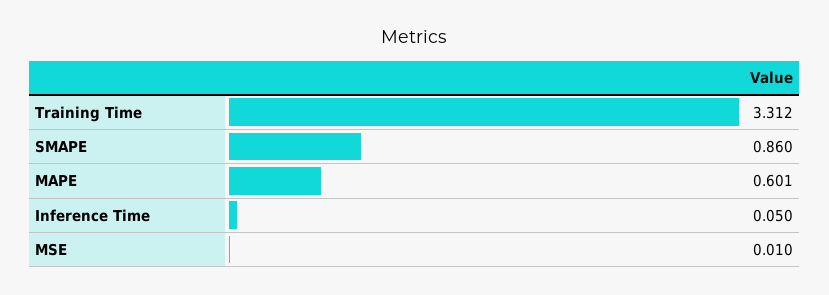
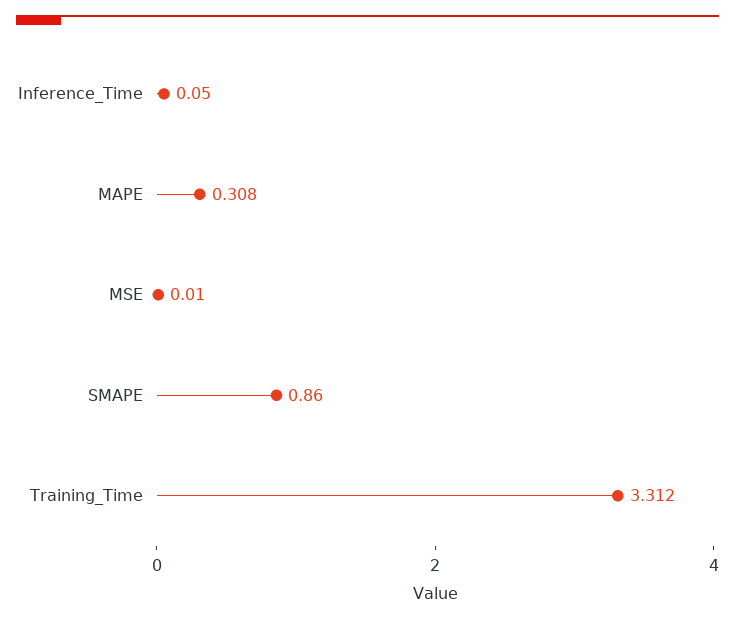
  {
    "Training Time": 3.312,
    "SMAPE": 0.86,
-   "MAPE": 0.601,
+   "MAPE": 0.308,
    "Inference Time": 0.05,
    "MSE": 0.01
  }

